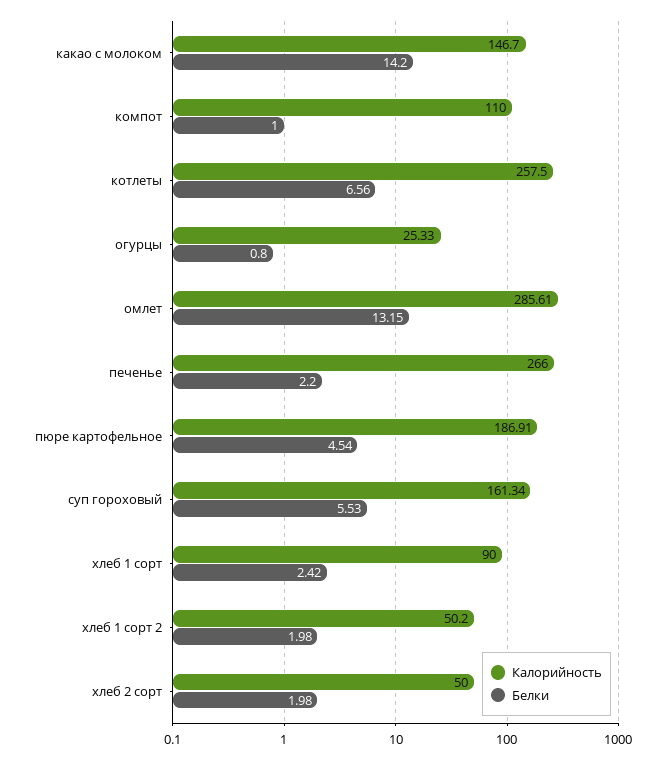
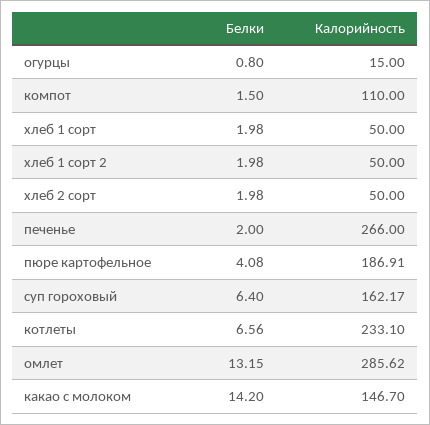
  {
    "Калорийность": {
      "какао с молоком": 146.7,
      "компот": 110,
-     "котлеты": 257.5,
+     "котлеты": 233.1,
-     "огурцы": 25.33,
+     "огурцы": 15,
-     "омлет": 285.61,
+     "омлет": 285.62,
      "печенье": 266,
      "пюре картофельное": 186.91,
-     "суп гороховый": 161.34,
+     "суп гороховый": 162.17,
-     "хлеб 1 сорт": 90,
+     "хлеб 1 сорт": 50,
-     "хлеб 1 сорт 2": 50.2,
+     "хлеб 1 сорт 2": 50,
      "хлеб 2 сорт": 50
    },
    "Белки": {
      "какао с молоком": 14.2,
-     "компот": 1,
+     "компот": 1.5,
      "котлеты": 6.56,
      "огурцы": 0.8,
      "омлет": 13.15,
-     "печенье": 2.2,
+     "печенье": 2,
-     "пюре картофельное": 4.54,
+     "пюре картофельное": 4.08,
-     "суп гороховый": 5.53,
+     "суп гороховый": 6.4,
-     "хлеб 1 сорт": 2.42,
+     "хлеб 1 сорт": 1.98,
      "хлеб 1 сорт 2": 1.98,
      "хлеб 2 сорт": 1.98
    }
  }

